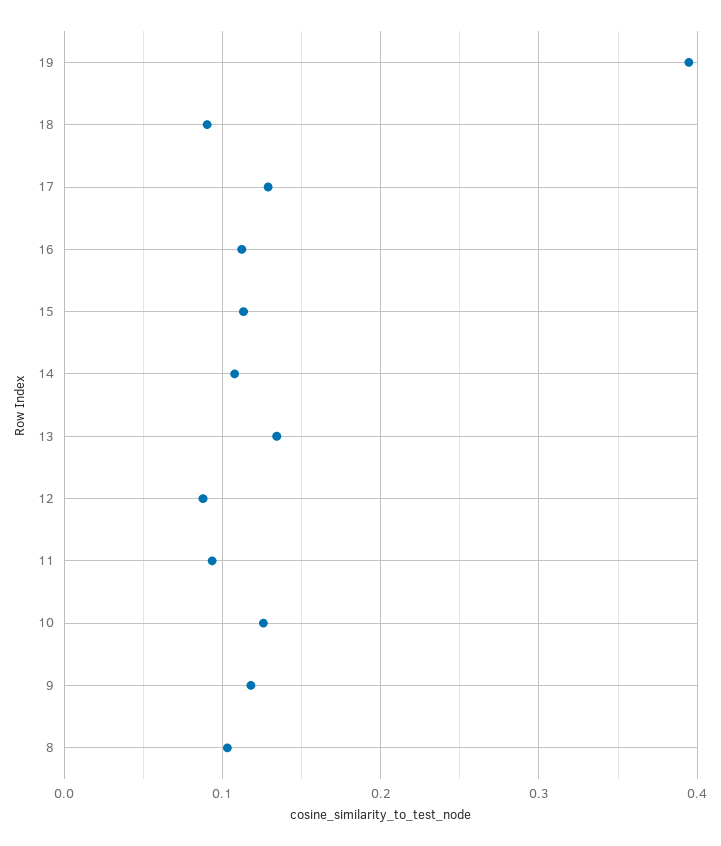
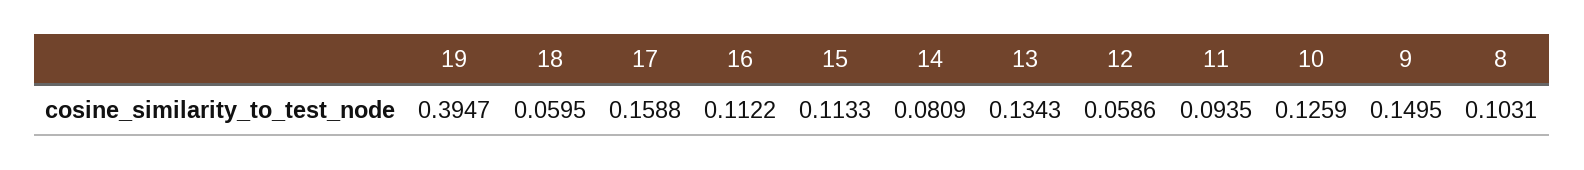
  {
    "19": 0.3947,
-   "18": 0.09,
+   "18": 0.0595,
-   "17": 0.13,
+   "17": 0.1588,
    "16": 0.1122,
    "15": 0.1133,
-   "14": 0.11,
+   "14": 0.0809,
    "13": 0.1343,
-   "12": 0.09,
+   "12": 0.0586,
    "11": 0.0935,
    "10": 0.1259,
-   "9": 0.12,
+   "9": 0.1495,
    "8": 0.1031
  }

